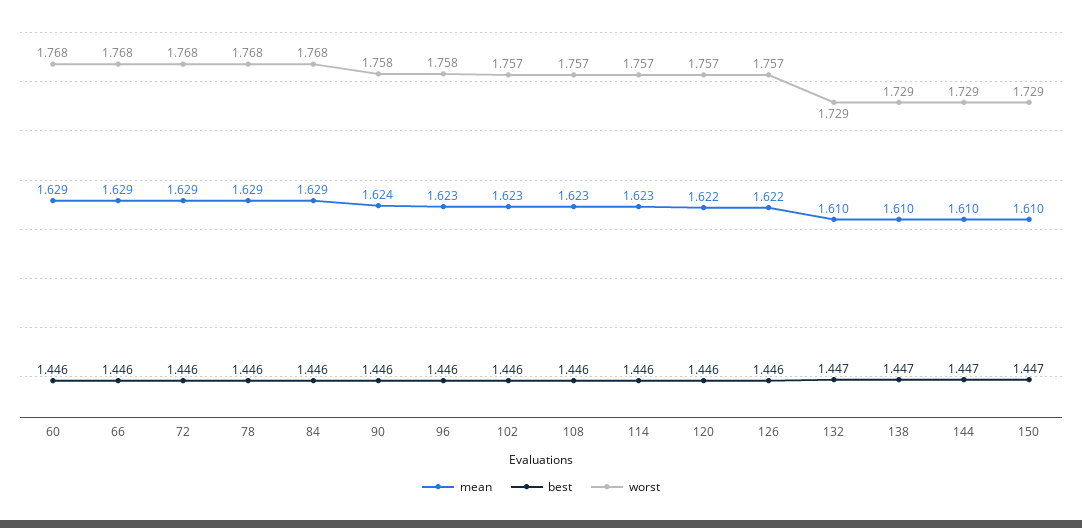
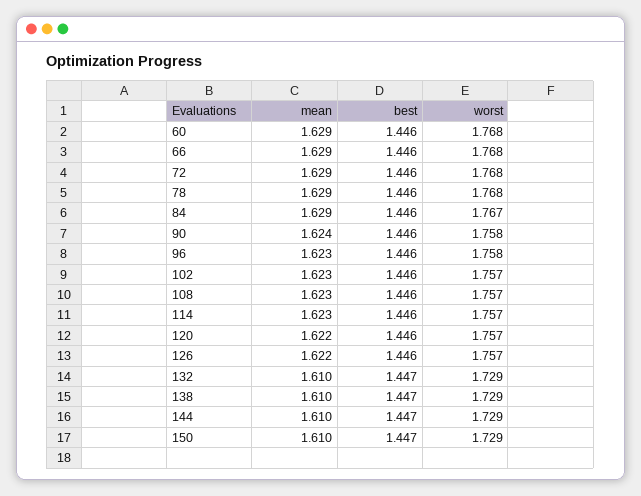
  {
    "mean": {
      "60": 1.629,
      "66": 1.629,
      "72": 1.629,
      "78": 1.629,
      "84": 1.629,
      "90": 1.624,
      "96": 1.623,
      "102": 1.623,
      "108": 1.623,
      "114": 1.623,
      "120": 1.622,
      "126": 1.622,
      "132": 1.61,
      "138": 1.61,
      "144": 1.61,
      "150": 1.61
    },
    "best": {
      "60": 1.446,
      "66": 1.446,
      "72": 1.446,
      "78": 1.446,
      "84": 1.446,
      "90": 1.446,
      "96": 1.446,
      "102": 1.446,
      "108": 1.446,
      "114": 1.446,
      "120": 1.446,
      "126": 1.446,
      "132": 1.447,
      "138": 1.447,
      "144": 1.447,
      "150": 1.447
    },
    "worst": {
      "60": 1.768,
      "66": 1.768,
      "72": 1.768,
      "78": 1.768,
-     "84": 1.768,
+     "84": 1.767,
      "90": 1.758,
      "96": 1.758,
      "102": 1.757,
      "108": 1.757,
      "114": 1.757,
      "120": 1.757,
      "126": 1.757,
      "132": 1.729,
      "138": 1.729,
      "144": 1.729,
      "150": 1.729
    }
  }

